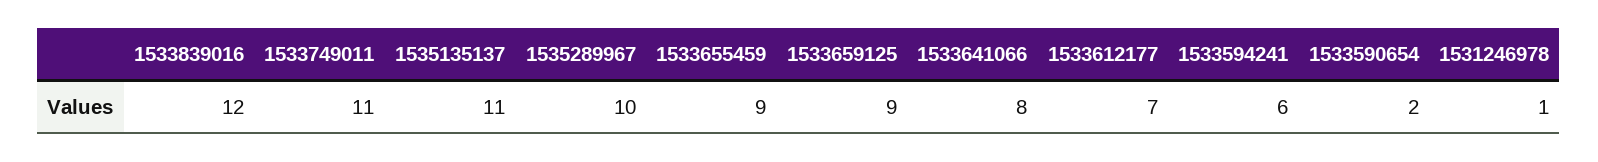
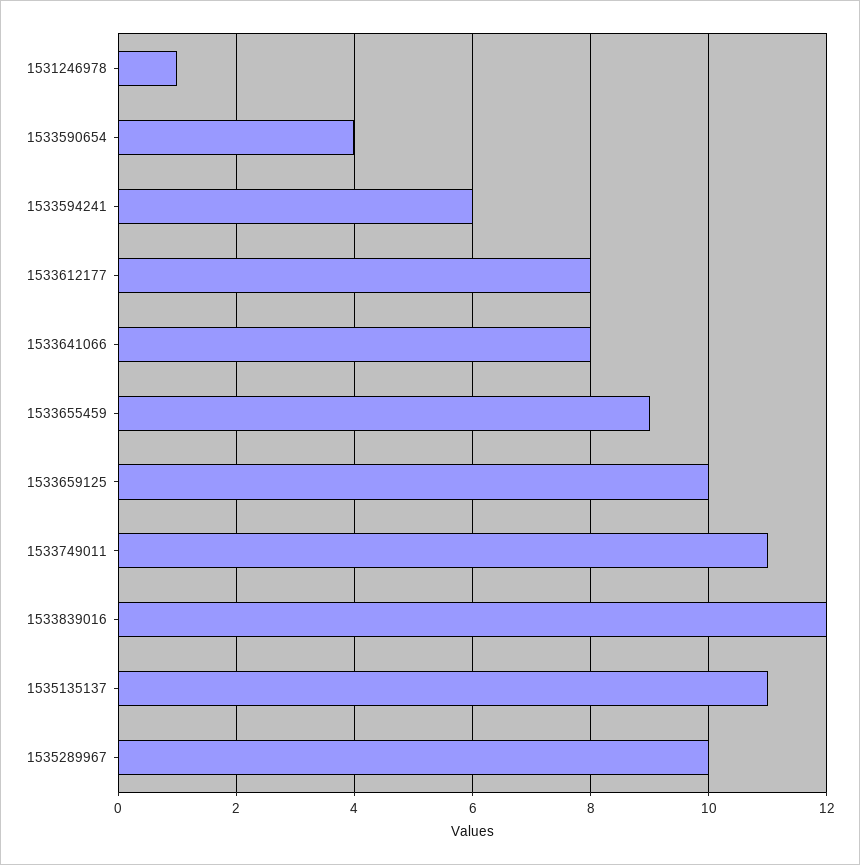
  {
    "1533839016": 12,
    "1533749011": 11,
    "1535135137": 11,
    "1535289967": 10,
    "1533655459": 9,
-   "1533659125": 9,
+   "1533659125": 10,
    "1533641066": 8,
-   "1533612177": 7,
+   "1533612177": 8,
    "1533594241": 6,
-   "1533590654": 2,
+   "1533590654": 4,
    "1531246978": 1
  }

